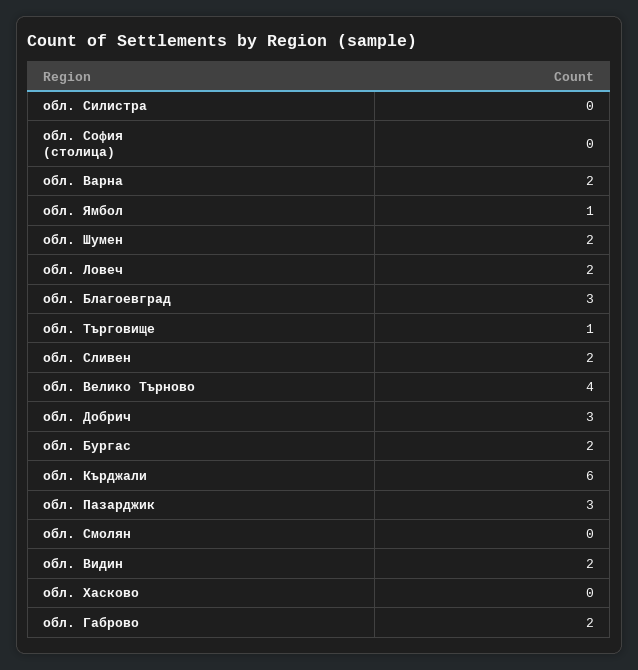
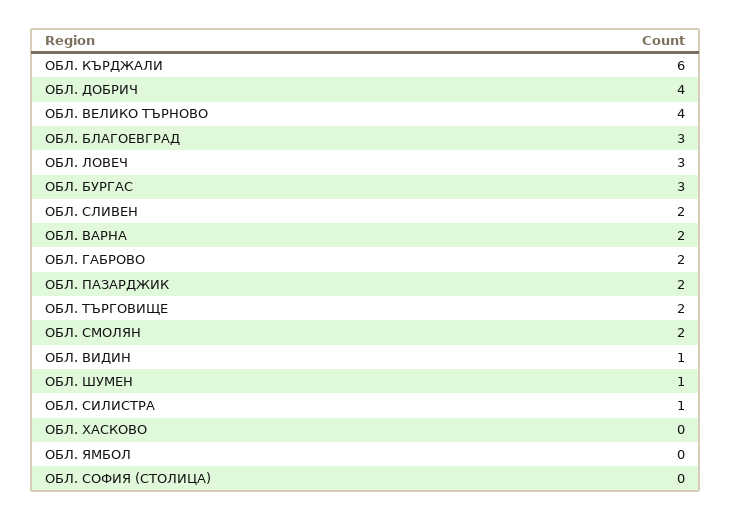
  {
-   "обл. Силистра": 0,
+   "обл. Силистра": 1,
    "обл. София (столица)": 0,
    "обл. Варна": 2,
-   "обл. Ямбол": 1,
+   "обл. Ямбол": 0,
-   "обл. Шумен": 2,
+   "обл. Шумен": 1,
-   "обл. Ловеч": 2,
+   "обл. Ловеч": 3,
    "обл. Благоевград": 3,
-   "обл. Търговище": 1,
+   "обл. Търговище": 2,
    "обл. Сливен": 2,
    "обл. Велико Търново": 4,
-   "обл. Добрич": 3,
+   "обл. Добрич": 4,
-   "обл. Бургас": 2,
+   "обл. Бургас": 3,
    "обл. Кърджали": 6,
-   "обл. Пазарджик": 3,
+   "обл. Пазарджик": 2,
-   "обл. Смолян": 0,
+   "обл. Смолян": 2,
-   "обл. Видин": 2,
+   "обл. Видин": 1,
    "обл. Хасково": 0,
    "обл. Габрово": 2
  }

